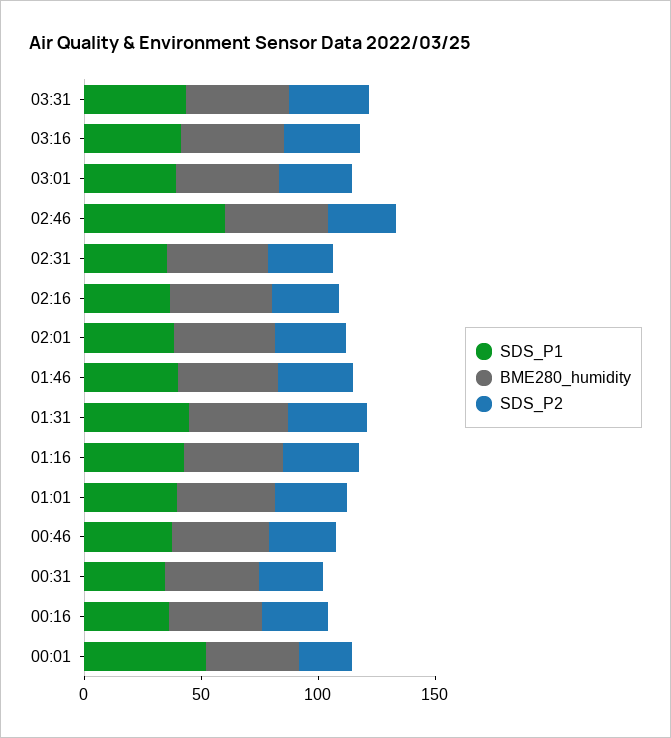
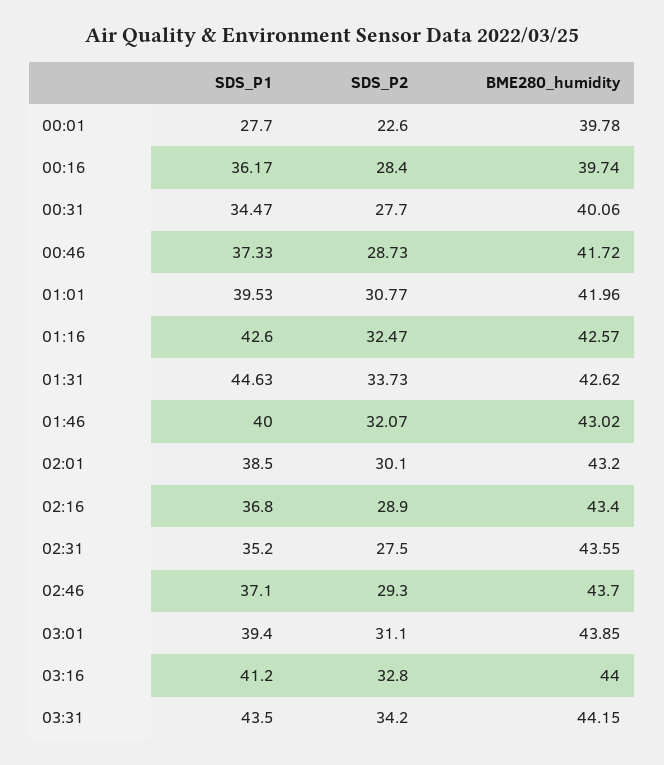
  {
    "SDS_P1": {
      "03:31": 43.5,
      "03:16": 41.2,
      "03:01": 39.4,
-     "02:46": 60,
+     "02:46": 37.1,
      "02:31": 35.2,
      "02:16": 36.8,
      "02:01": 38.5,
      "01:46": 40,
      "01:31": 44.63,
      "01:16": 42.6,
      "01:01": 39.53,
      "00:46": 37.33,
      "00:31": 34.47,
      "00:16": 36.17,
-     "00:01": 50
+     "00:01": 27.7
    },
    "BME280_humidity": {
      "03:31": 44.15,
      "03:16": 44,
      "03:01": 43.85,
      "02:46": 43.7,
      "02:31": 43.55,
      "02:16": 43.4,
      "02:01": 43.2,
      "01:46": 43.02,
      "01:31": 42.62,
      "01:16": 42.57,
      "01:01": 41.96,
      "00:46": 41.72,
      "00:31": 40.06,
      "00:16": 39.74,
      "00:01": 39.78
    },
    "SDS_P2": {
      "03:31": 34.2,
      "03:16": 32.8,
      "03:01": 31.1,
      "02:46": 29.3,
      "02:31": 27.5,
      "02:16": 28.9,
      "02:01": 30.1,
      "01:46": 32.07,
      "01:31": 33.73,
      "01:16": 32.47,
      "01:01": 30.77,
      "00:46": 28.73,
      "00:31": 27.7,
      "00:16": 28.4,
      "00:01": 22.6
    }
  }

